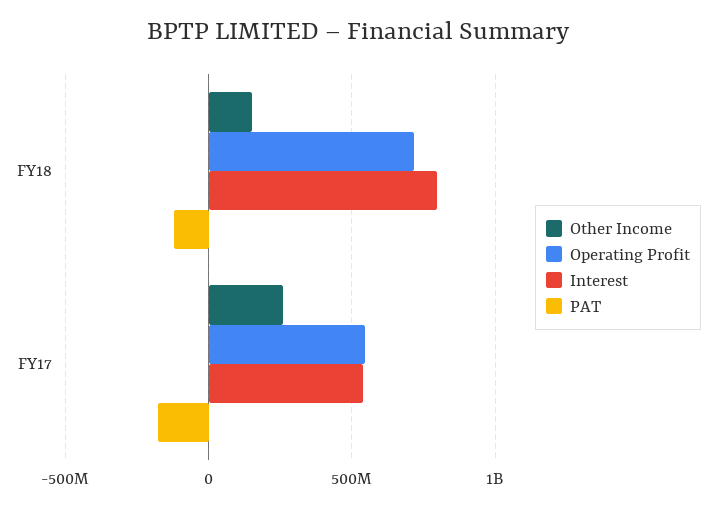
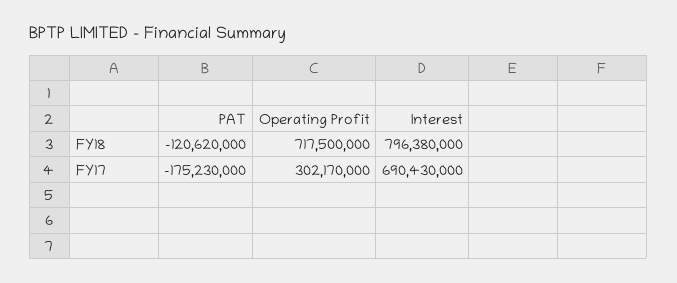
  {
-   "Other Income": {
-     "FY18": 150000000,
-     "FY17": 250000000
-   },
    "Operating Profit": {
      "FY18": 717500000,
-     "FY17": 550000000
+     "FY17": 302170000
    },
    "Interest": {
      "FY18": 796380000,
-     "FY17": 550000000
+     "FY17": 690430000
    },
    "PAT": {
      "FY18": -120620000,
      "FY17": -175230000
    }
  }

